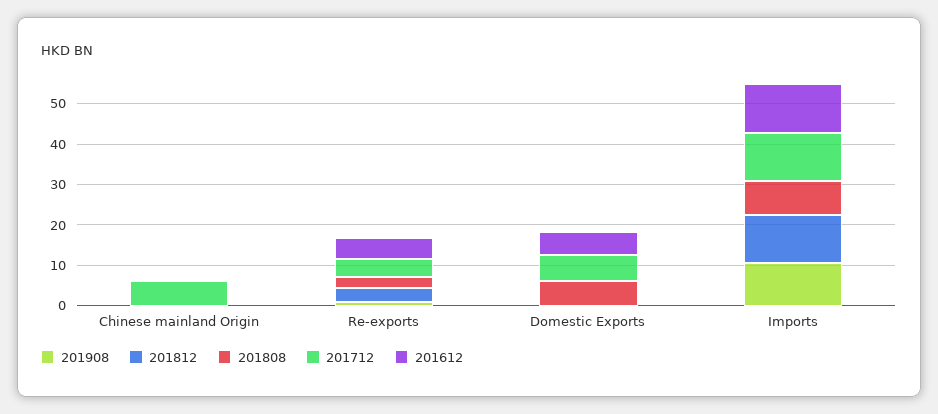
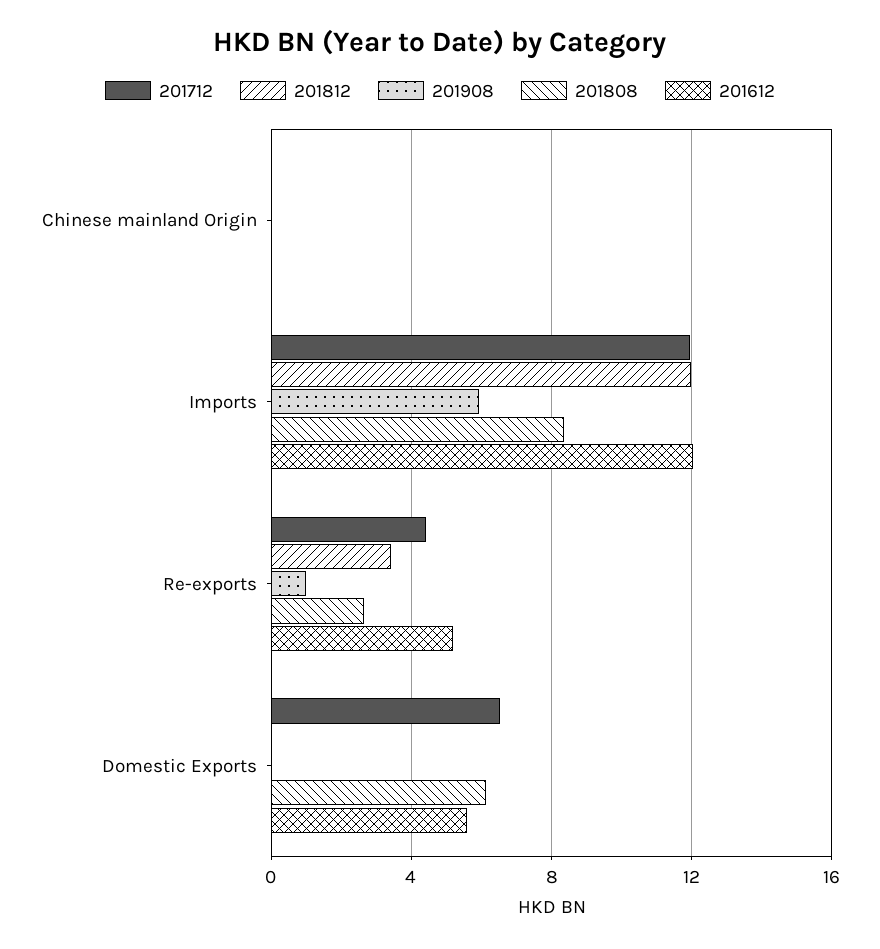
  {
    "201908": {
      "Chinese mainland Origin": 0,
      "Re-exports": 1,
      "Domestic Exports": 0,
-     "Imports": 10
+     "Imports": 6
    },
    "201812": {
      "Chinese mainland Origin": 0,
      "Re-exports": 3.5,
      "Domestic Exports": 0,
      "Imports": 12
    },
    "201808": {
      "Chinese mainland Origin": 0,
      "Re-exports": 2.5,
      "Domestic Exports": 6,
      "Imports": 8.5
    },
    "201712": {
-     "Chinese mainland Origin": 6,
+     "Chinese mainland Origin": 0,
      "Re-exports": 4.5,
      "Domestic Exports": 6.5,
      "Imports": 12
    },
    "201612": {
      "Chinese mainland Origin": 0,
      "Re-exports": 5,
      "Domestic Exports": 5.5,
      "Imports": 12
    }
  }

